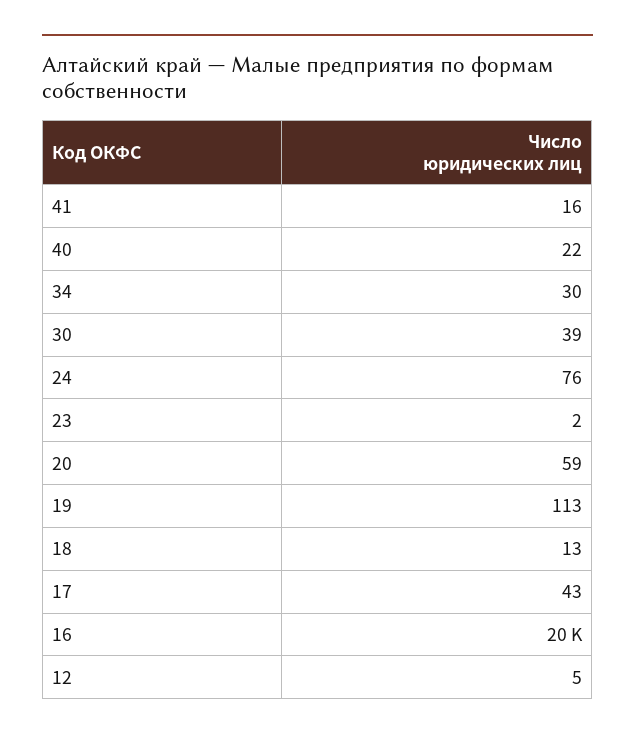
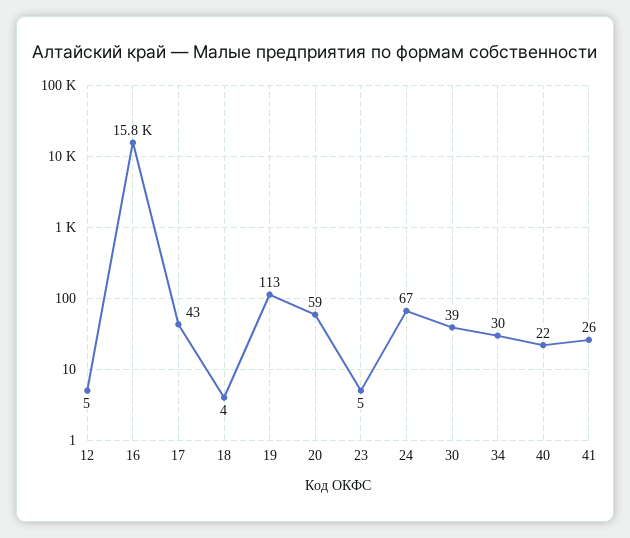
  {
-   "41": 16,
+   "41": 26,
    "40": 22,
    "34": 30,
    "30": 39,
-   "24": 76,
+   "24": 67,
-   "23": 2,
+   "23": 5,
    "20": 59,
    "19": 113,
-   "18": 13,
+   "18": 4,
    "17": 43,
-   "16": 20000,
+   "16": 15800,
    "12": 5
  }

